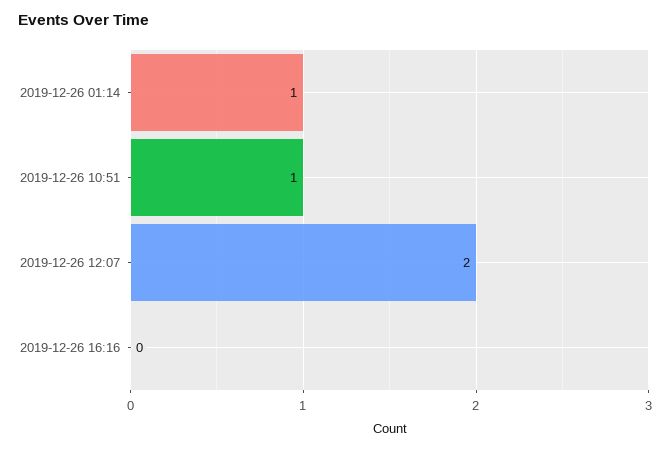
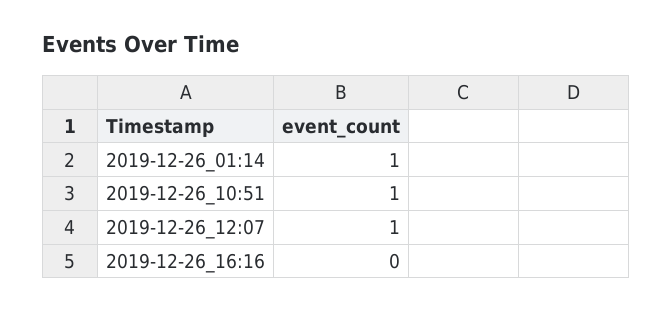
  {
    "2019-12-26 01:14": 1,
    "2019-12-26 10:51": 1,
-   "2019-12-26 12:07": 2,
+   "2019-12-26 12:07": 1,
    "2019-12-26 16:16": 0
  }

